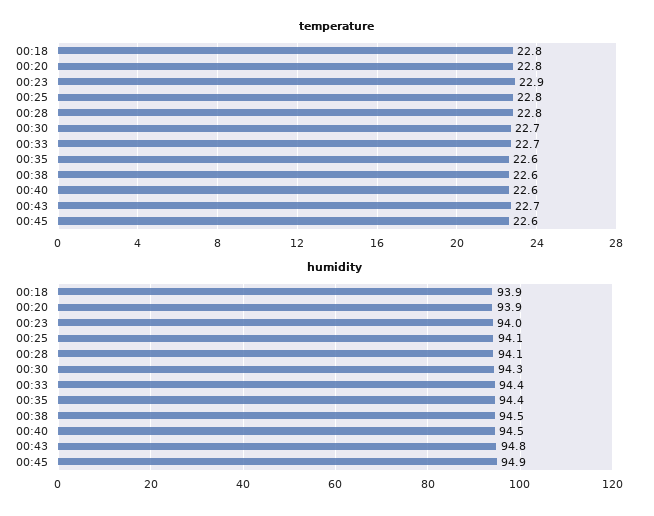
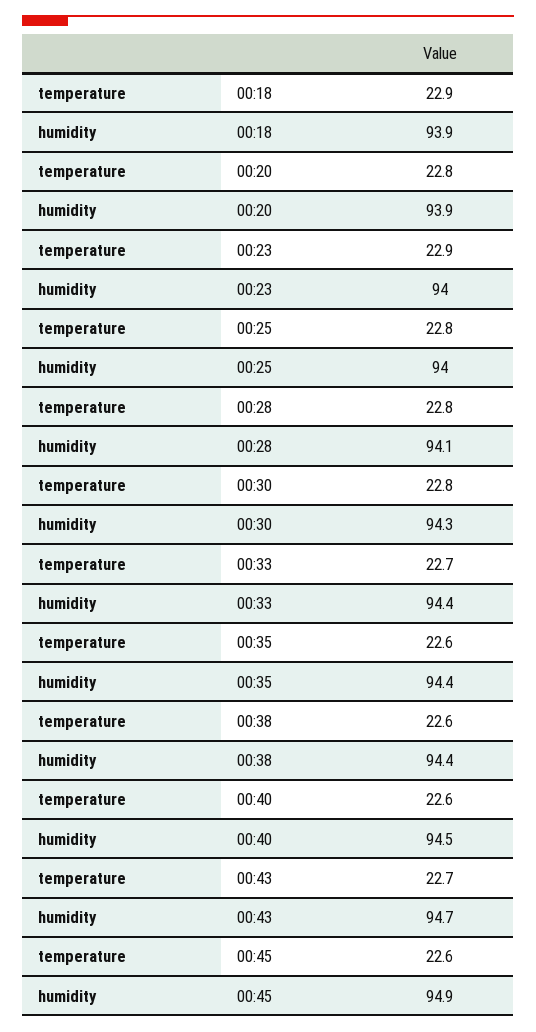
  {
    "temperature": {
-     "00:18": 22.8,
+     "00:18": 22.9,
      "00:20": 22.8,
      "00:23": 22.9,
      "00:25": 22.8,
      "00:28": 22.8,
-     "00:30": 22.7,
+     "00:30": 22.8,
      "00:33": 22.7,
      "00:35": 22.6,
      "00:38": 22.6,
      "00:40": 22.6,
      "00:43": 22.7,
      "00:45": 22.6
    },
    "humidity": {
      "00:18": 93.9,
      "00:20": 93.9,
      "00:23": 94,
-     "00:25": 94.1,
+     "00:25": 94,
      "00:28": 94.1,
      "00:30": 94.3,
      "00:33": 94.4,
      "00:35": 94.4,
-     "00:38": 94.5,
+     "00:38": 94.4,
      "00:40": 94.5,
-     "00:43": 94.8,
+     "00:43": 94.7,
      "00:45": 94.9
    }
  }

